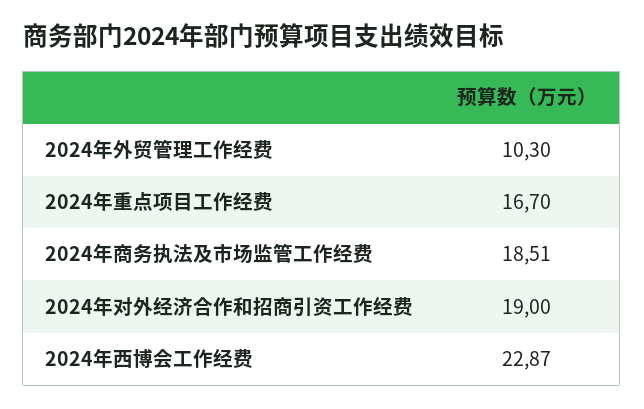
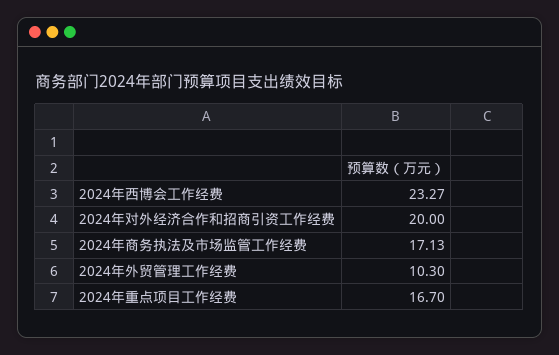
  {
    "2024年外贸管理工作经费": 10.3,
    "2024年重点项目工作经费": 16.7,
-   "2024年商务执法及市场监管工作经费": 18.51,
+   "2024年商务执法及市场监管工作经费": 17.13,
-   "2024年对外经济合作和招商引资工作经费": 19,
+   "2024年对外经济合作和招商引资工作经费": 20,
-   "2024年西博会工作经费": 22.87
+   "2024年西博会工作经费": 23.27
  }

